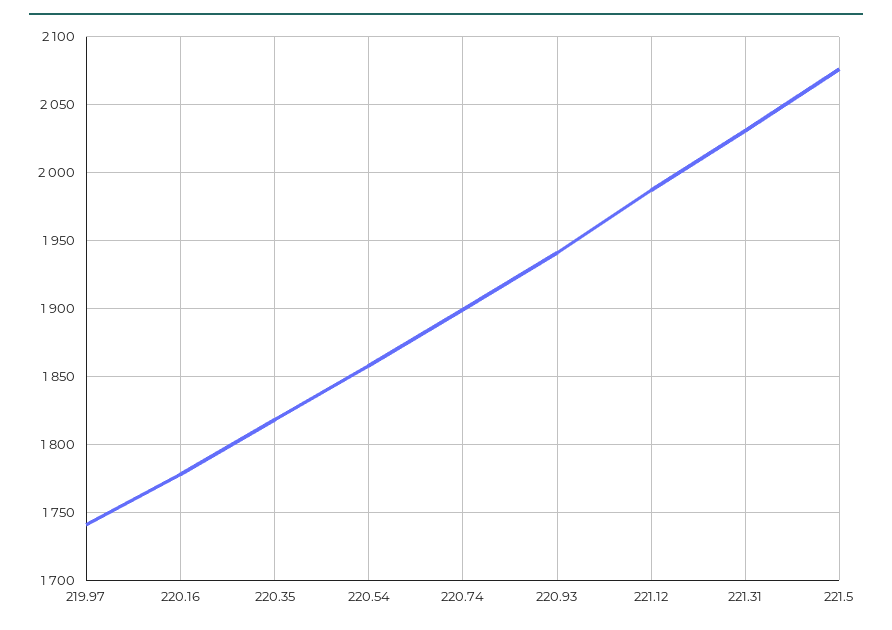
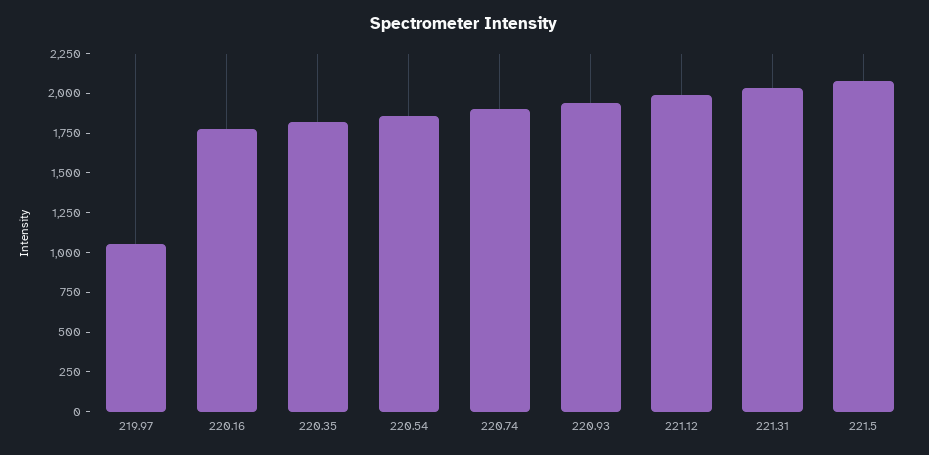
  {
-   "219.97": 1740,
+   "219.97": 1000,
    "220.16": 1780,
    "220.35": 1820,
    "220.54": 1860,
    "220.74": 1900,
    "220.93": 1940,
    "221.12": 1985,
    "221.31": 2030,
    "221.5": 2075
  }

